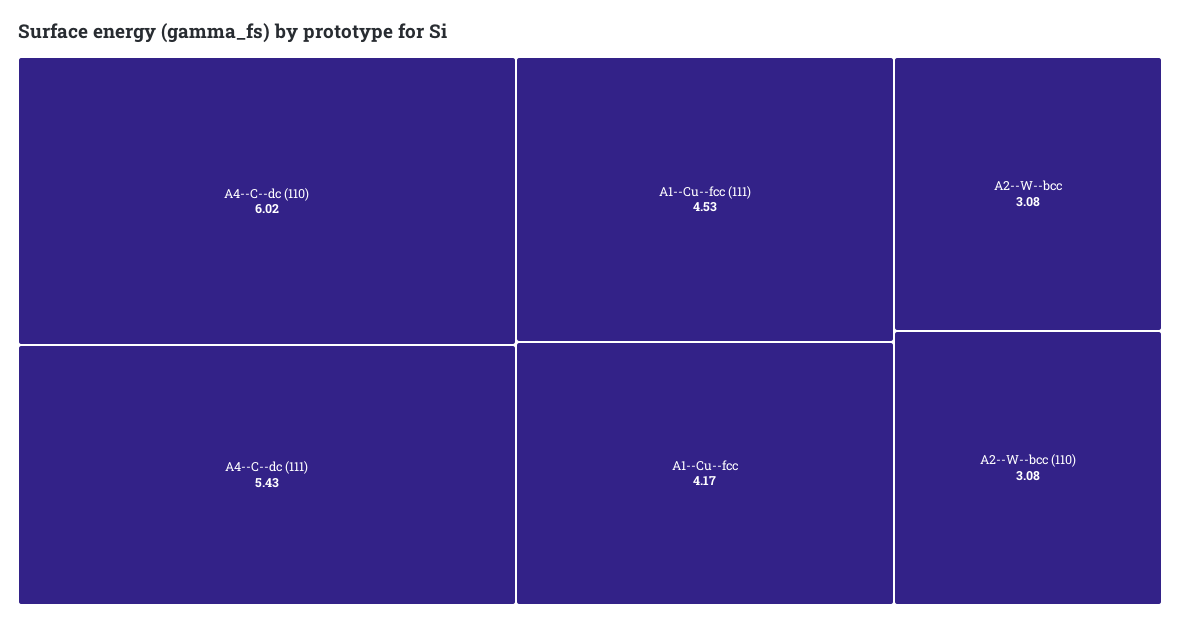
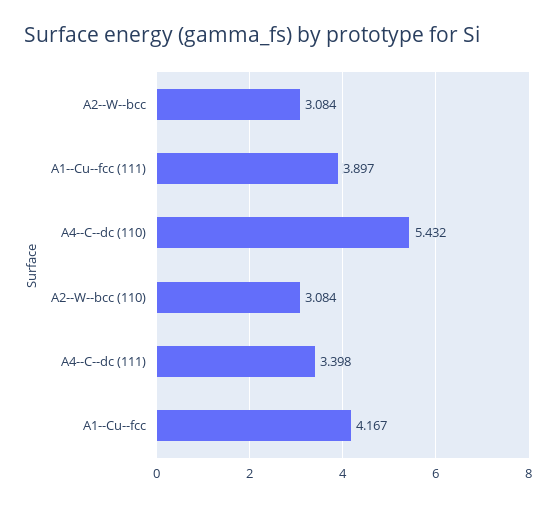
  {
-   "A4--C--dc (110)": 6.02,
+   "A4--C--dc (110)": 5.432,
-   "A4--C--dc (111)": 5.43,
+   "A4--C--dc (111)": 3.398,
-   "A1--Cu--fcc (111)": 4.53,
+   "A1--Cu--fcc (111)": 3.897,
    "A1--Cu--fcc": 4.167,
    "A2--W--bcc": 3.084,
    "A2--W--bcc (110)": 3.084
  }

